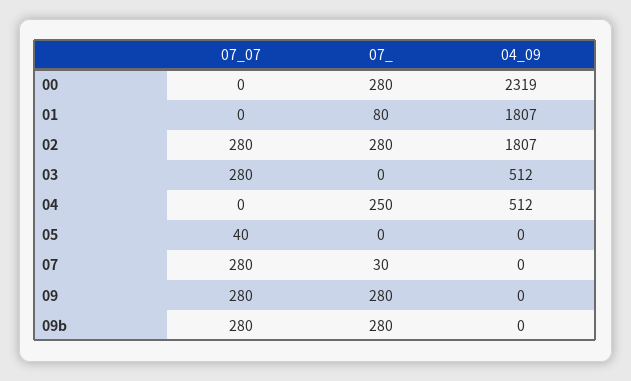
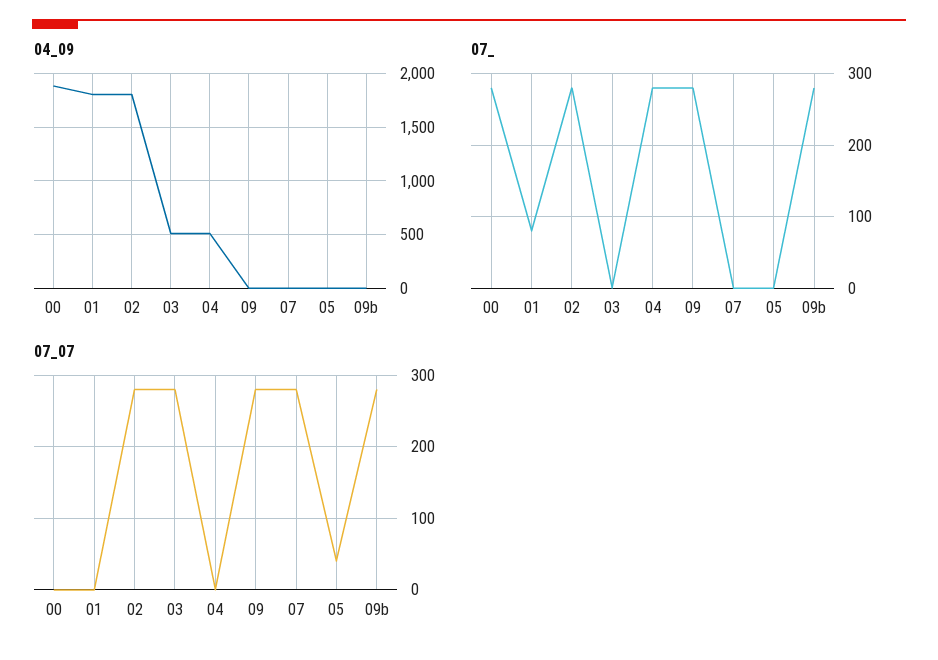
  {
    "07_07": {
      "00": 0,
      "01": 0,
      "02": 280,
      "03": 280,
      "04": 0,
      "05": 40,
      "07": 280,
      "09": 280,
      "09b": 280
    },
    "07_": {
      "00": 280,
      "01": 80,
      "02": 280,
      "03": 0,
-     "04": 250,
+     "04": 280,
      "05": 0,
-     "07": 30,
+     "07": 0,
      "09": 280,
      "09b": 280
    },
    "04_09": {
-     "00": 2319,
+     "00": 1900,
      "01": 1807,
      "02": 1807,
      "03": 512,
      "04": 512,
      "05": 0,
      "07": 0,
      "09": 0,
      "09b": 0
    }
  }

